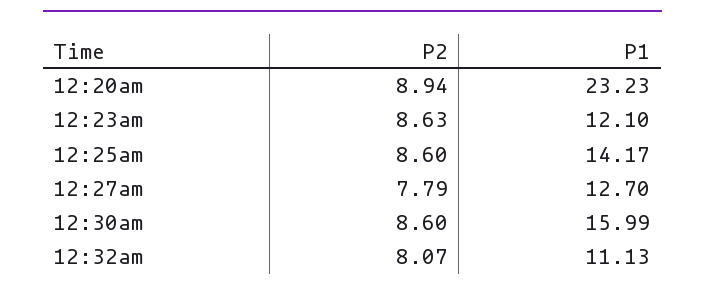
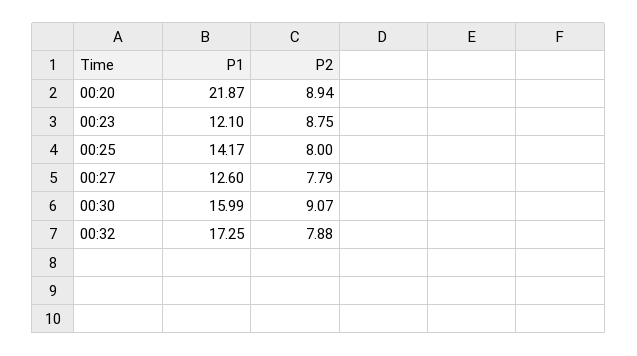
  {
    "P2": {
      "12:20am": 8.94,
-     "12:23am": 8.63,
+     "12:23am": 8.75,
-     "12:25am": 8.6,
+     "12:25am": 8,
      "12:27am": 7.79,
-     "12:30am": 8.6,
+     "12:30am": 9.07,
-     "12:32am": 8.07
+     "12:32am": 7.88
    },
    "P1": {
-     "12:20am": 23.23,
+     "12:20am": 21.87,
      "12:23am": 12.1,
      "12:25am": 14.17,
-     "12:27am": 12.7,
+     "12:27am": 12.6,
      "12:30am": 15.99,
-     "12:32am": 11.13
+     "12:32am": 17.25
    }
  }

